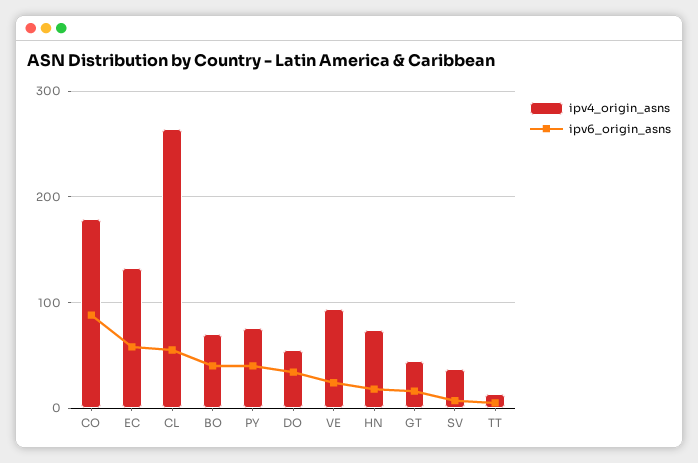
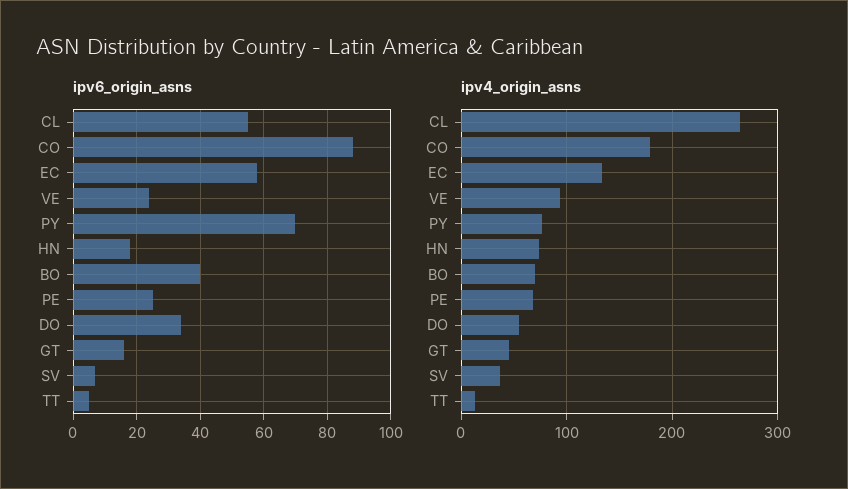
  {
    "ipv4_origin_asns": {
      "CO": 180,
      "EC": 130,
      "CL": 260,
      "BO": 70,
      "PY": 80,
      "DO": 60,
      "VE": 90,
      "HN": 70,
      "GT": 50,
      "SV": 40,
-     "TT": 10
+     "TT": 10,
+     "PE": 70
    },
    "ipv6_origin_asns": {
      "CO": 90,
      "EC": 60,
      "CL": 55,
      "BO": 40,
-     "PY": 40,
+     "PY": 70,
      "DO": 35,
      "VE": 25,
      "HN": 20,
      "GT": 15,
      "SV": 5,
-     "TT": 5
+     "TT": 5,
+     "PE": 25
    }
  }

